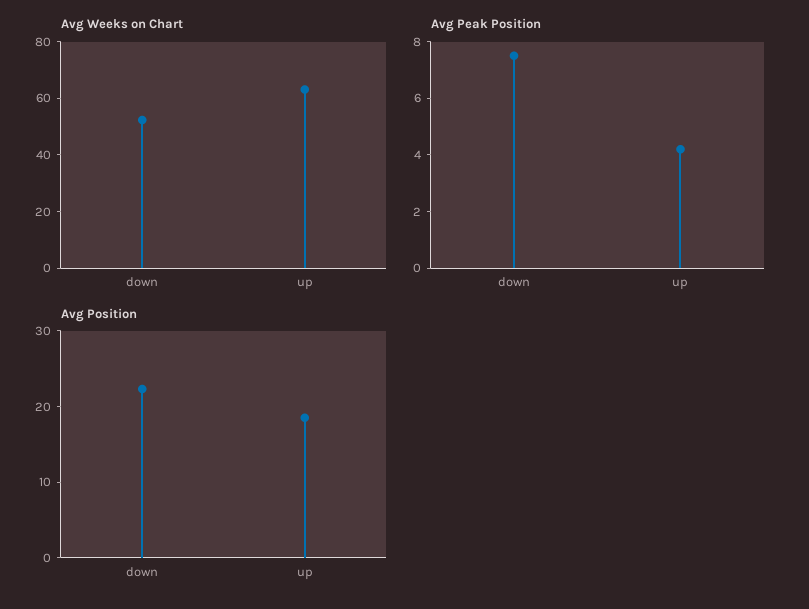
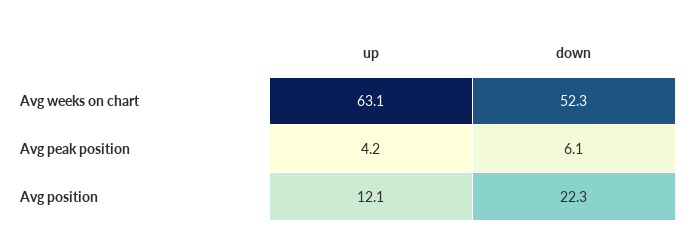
  {
    "Avg Weeks on Chart": {
      "down": 52.3,
      "up": 63.1
    },
    "Avg Peak Position": {
-     "down": 7.5,
+     "down": 6.1,
      "up": 4.2
    },
    "Avg Position": {
      "down": 22.3,
-     "up": 18
+     "up": 12.1
    }
  }

